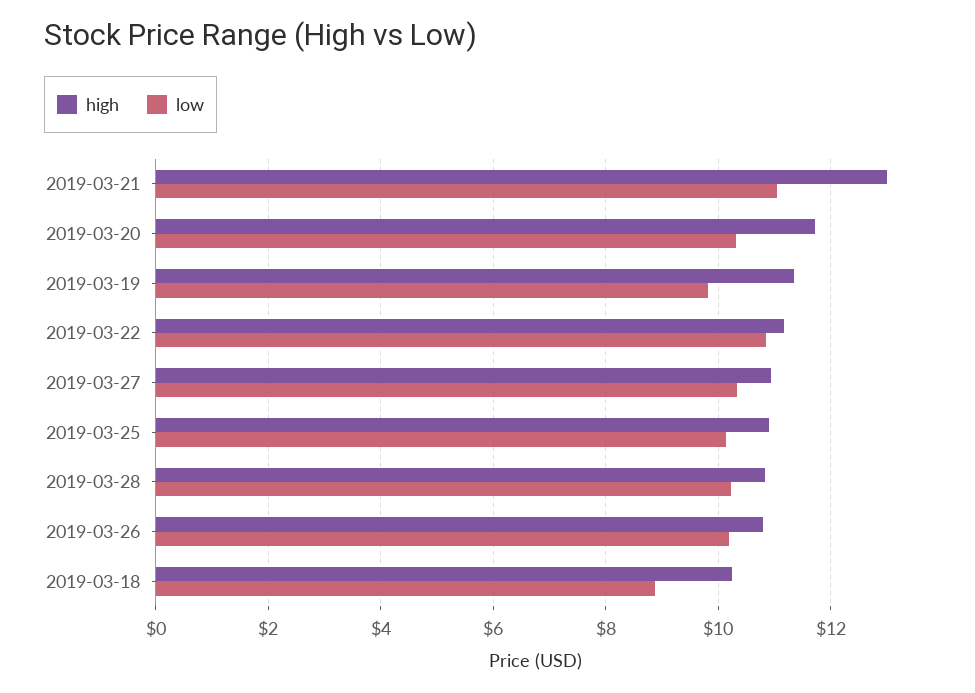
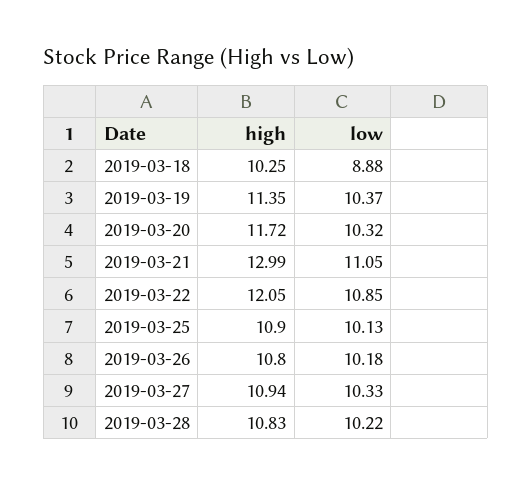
  {
    "high": {
      "2019-03-21": 12.99,
      "2019-03-20": 11.72,
      "2019-03-19": 11.35,
-     "2019-03-22": 11.2,
+     "2019-03-22": 12.05,
      "2019-03-27": 10.94,
      "2019-03-25": 10.9,
      "2019-03-28": 10.83,
      "2019-03-26": 10.8,
      "2019-03-18": 10.25
    },
    "low": {
      "2019-03-21": 11.05,
      "2019-03-20": 10.32,
-     "2019-03-19": 9.8,
+     "2019-03-19": 10.37,
      "2019-03-22": 10.85,
      "2019-03-27": 10.33,
      "2019-03-25": 10.13,
      "2019-03-28": 10.22,
      "2019-03-26": 10.18,
      "2019-03-18": 8.88
    }
  }

